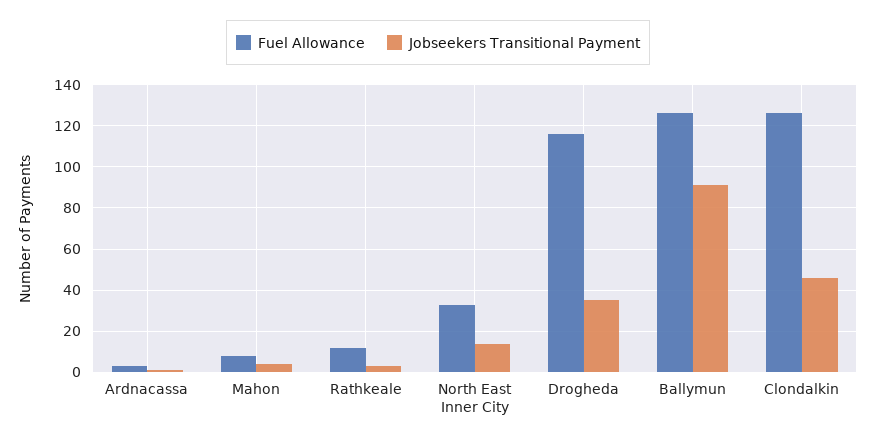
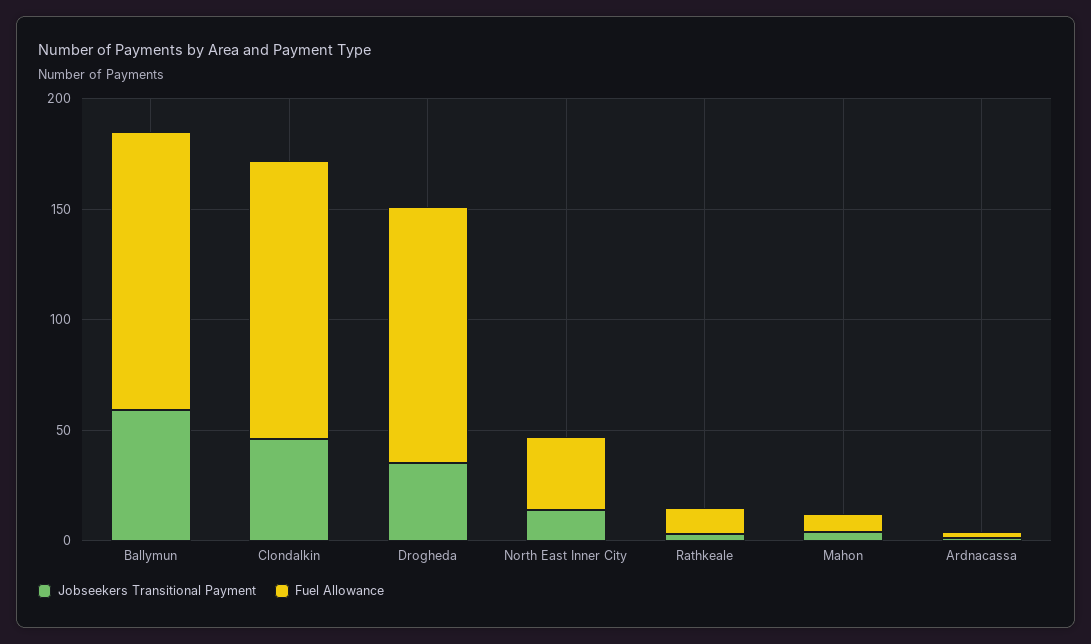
  {
    "Fuel Allowance": {
      "Ardnacassa": 5,
      "Mahon": 10,
      "Rathkeale": 10,
      "North East Inner City": 35,
      "Drogheda": 115,
      "Ballymun": 125,
      "Clondalkin": 125
    },
    "Jobseekers Transitional Payment": {
      "Ardnacassa": 0,
      "Mahon": 5,
      "Rathkeale": 5,
      "North East Inner City": 15,
      "Drogheda": 35,
-     "Ballymun": 90,
+     "Ballymun": 60,
      "Clondalkin": 45
    }
  }

